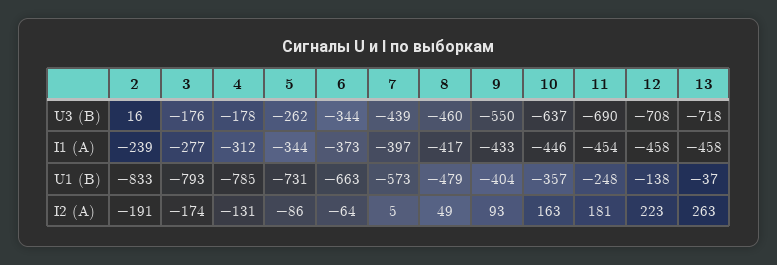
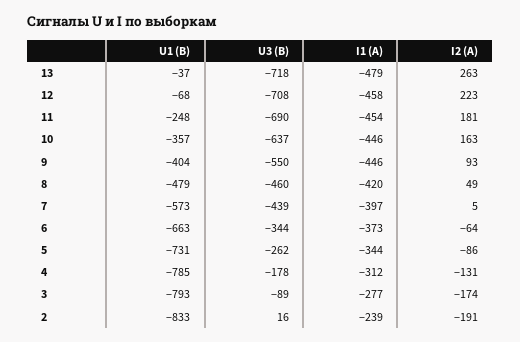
  {
    "2": {
      "U3 (В)": 16,
      "I1 (А)": -239,
      "U1 (В)": -833,
      "I2 (А)": -191
    },
    "3": {
-     "U3 (В)": -176,
+     "U3 (В)": -89,
      "I1 (А)": -277,
      "U1 (В)": -793,
      "I2 (А)": -174
    },
    "4": {
      "U3 (В)": -178,
      "I1 (А)": -312,
      "U1 (В)": -785,
      "I2 (А)": -131
    },
    "5": {
      "U3 (В)": -262,
      "I1 (А)": -344,
      "U1 (В)": -731,
      "I2 (А)": -86
    },
    "6": {
      "U3 (В)": -344,
      "I1 (А)": -373,
      "U1 (В)": -663,
      "I2 (А)": -64
    },
    "7": {
      "U3 (В)": -439,
      "I1 (А)": -397,
      "U1 (В)": -573,
      "I2 (А)": 5
    },
    "8": {
      "U3 (В)": -460,
-     "I1 (А)": -417,
+     "I1 (А)": -420,
      "U1 (В)": -479,
      "I2 (А)": 49
    },
    "9": {
      "U3 (В)": -550,
-     "I1 (А)": -433,
+     "I1 (А)": -446,
      "U1 (В)": -404,
      "I2 (А)": 93
    },
    "10": {
      "U3 (В)": -637,
      "I1 (А)": -446,
      "U1 (В)": -357,
      "I2 (А)": 163
    },
    "11": {
      "U3 (В)": -690,
      "I1 (А)": -454,
      "U1 (В)": -248,
      "I2 (А)": 181
    },
    "12": {
      "U3 (В)": -708,
      "I1 (А)": -458,
-     "U1 (В)": -138,
+     "U1 (В)": -68,
      "I2 (А)": 223
    },
    "13": {
      "U3 (В)": -718,
-     "I1 (А)": -458,
+     "I1 (А)": -479,
      "U1 (В)": -37,
      "I2 (А)": 263
    }
  }

